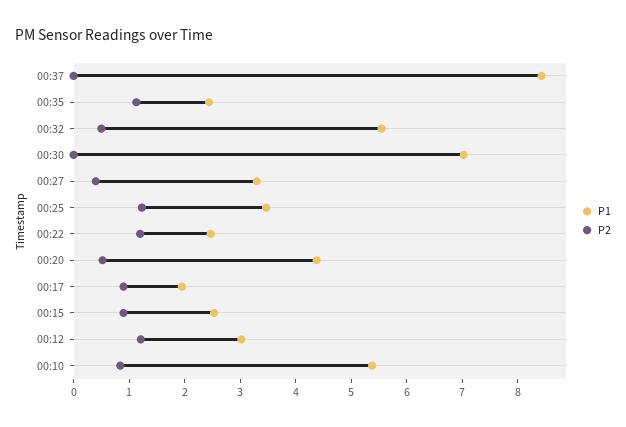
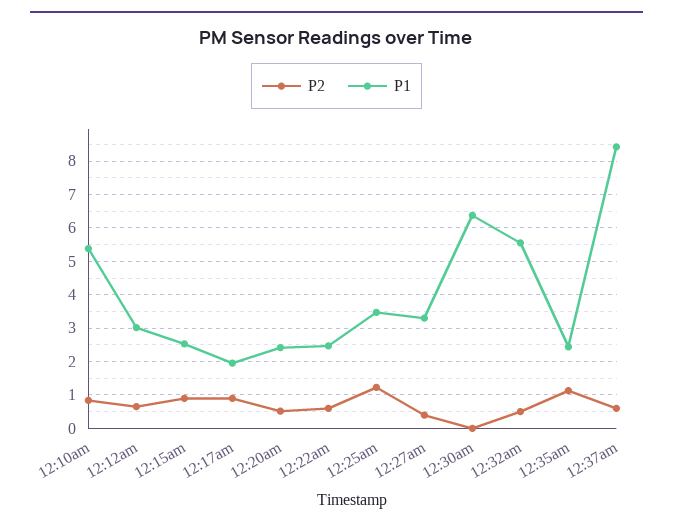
  {
    "P1": {
      "00:37": 8.4,
      "00:35": 2.4,
      "00:32": 5.6,
-     "00:30": 7,
+     "00:30": 6.4,
      "00:27": 3.4,
      "00:25": 3.4,
      "00:22": 2.4,
-     "00:20": 4.4,
+     "00:20": 2.4,
      "00:17": 2,
      "00:15": 2.6,
      "00:12": 3,
      "00:10": 5.4
    },
    "P2": {
-     "00:37": 0,
+     "00:37": 0.6,
      "00:35": 1.2,
      "00:32": 0.6,
      "00:30": 0,
      "00:27": 0.4,
      "00:25": 1.2,
-     "00:22": 1.2,
+     "00:22": 0.6,
      "00:20": 0.6,
      "00:17": 1,
      "00:15": 1,
-     "00:12": 1.2,
+     "00:12": 0.6,
      "00:10": 0.8
    }
  }

